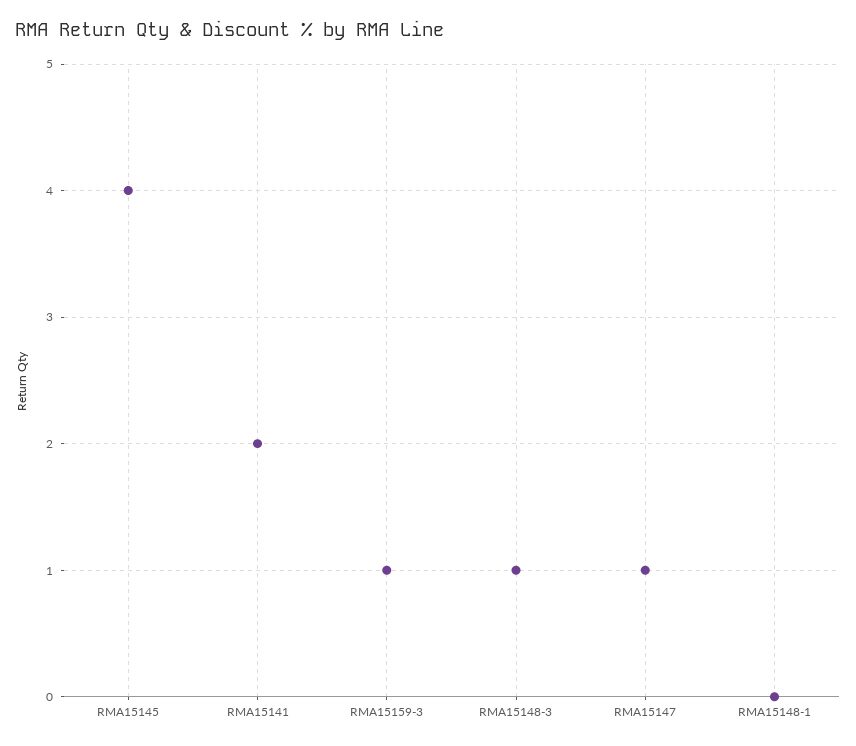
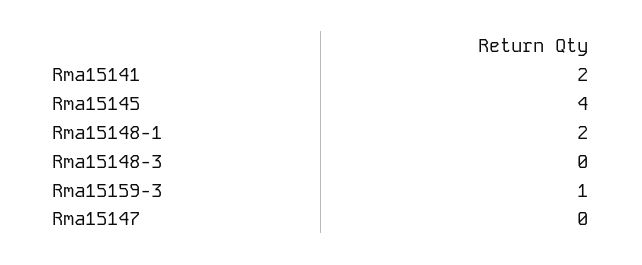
  {
    "RMA15145": 4,
    "RMA15141": 2,
    "RMA15159-3": 1,
-   "RMA15148-3": 1,
+   "RMA15148-3": 0,
-   "RMA15147": 1,
+   "RMA15147": 0,
-   "RMA15148-1": 0
+   "RMA15148-1": 2
  }

